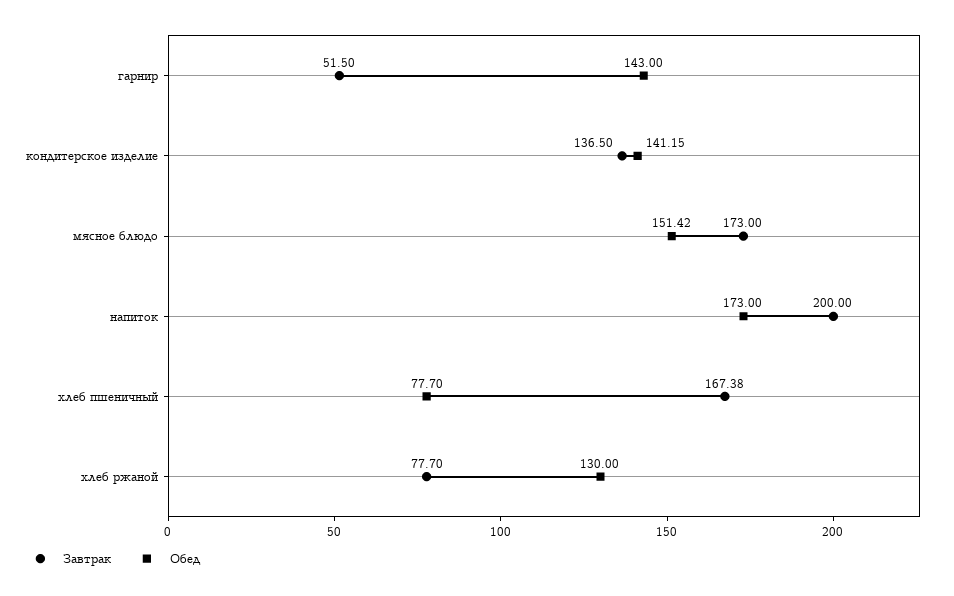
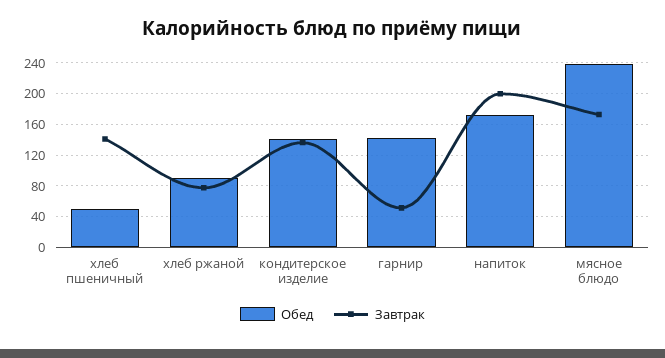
  {
    "Завтрак": {
      "гарнир": 51.5,
      "кондитерское изделие": 136.5,
      "мясное блюдо": 173,
      "напиток": 200,
-     "хлеб пшеничный": 167.38,
+     "хлеб пшеничный": 140,
      "хлеб ржаной": 77.7
    },
    "Обед": {
      "гарнир": 143,
      "кондитерское изделие": 141.15,
-     "мясное блюдо": 151.42,
+     "мясное блюдо": 240,
      "напиток": 173,
-     "хлеб пшеничный": 77.7,
+     "хлеб пшеничный": 50,
-     "хлеб ржаной": 130
+     "хлеб ржаной": 90
    }
  }

